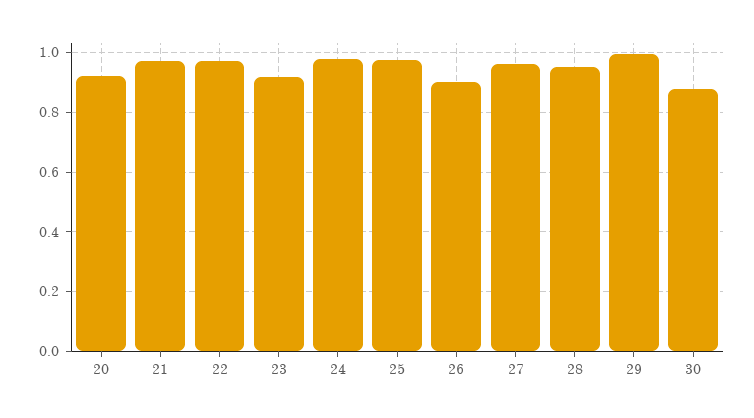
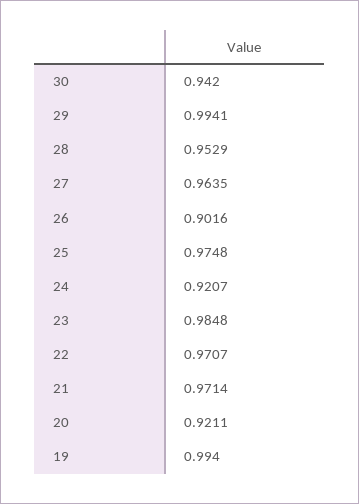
  {
    "20": 0.9211,
    "21": 0.9714,
    "22": 0.9707,
-   "23": 0.925,
+   "23": 0.9848,
-   "24": 0.975,
+   "24": 0.9207,
    "25": 0.9748,
    "26": 0.9016,
    "27": 0.9635,
    "28": 0.9529,
    "29": 0.9941,
-   "30": 0.875
+   "30": 0.942,
+   "19": 0.994
  }

